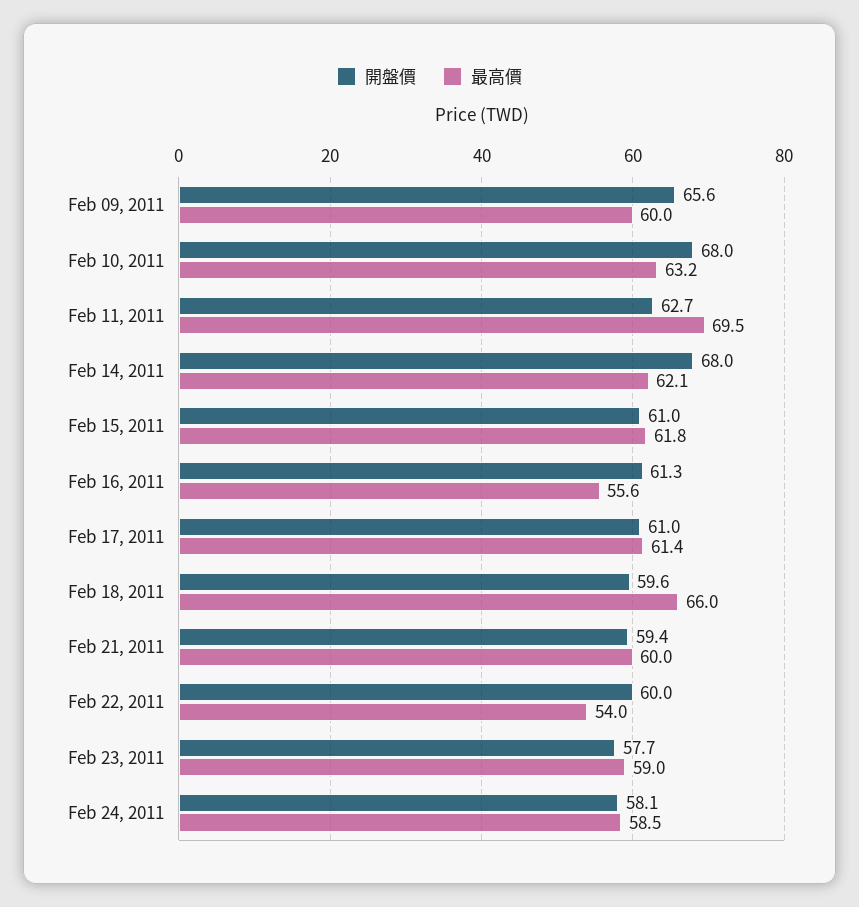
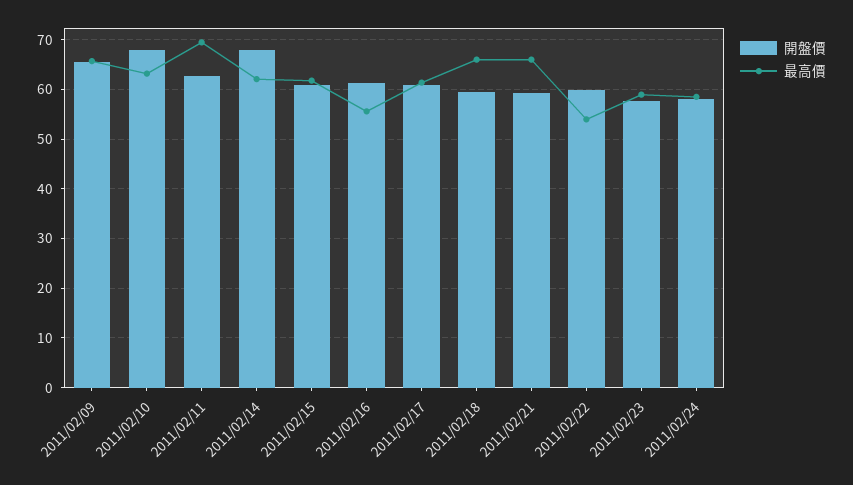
  {
    "開盤價": {
      "Feb 09, 2011": 65.6,
      "Feb 10, 2011": 68,
      "Feb 11, 2011": 62.7,
      "Feb 14, 2011": 68,
      "Feb 15, 2011": 61,
      "Feb 16, 2011": 61.3,
      "Feb 17, 2011": 61,
      "Feb 18, 2011": 59.6,
      "Feb 21, 2011": 59.4,
      "Feb 22, 2011": 60,
      "Feb 23, 2011": 57.7,
      "Feb 24, 2011": 58.1
    },
    "最高價": {
-     "Feb 09, 2011": 60,
+     "Feb 09, 2011": 66,
      "Feb 10, 2011": 63.2,
      "Feb 11, 2011": 69.5,
      "Feb 14, 2011": 62.1,
      "Feb 15, 2011": 61.8,
      "Feb 16, 2011": 55.6,
      "Feb 17, 2011": 61.4,
      "Feb 18, 2011": 66,
-     "Feb 21, 2011": 60,
+     "Feb 21, 2011": 66,
      "Feb 22, 2011": 54,
      "Feb 23, 2011": 59,
      "Feb 24, 2011": 58.5
    }
  }

